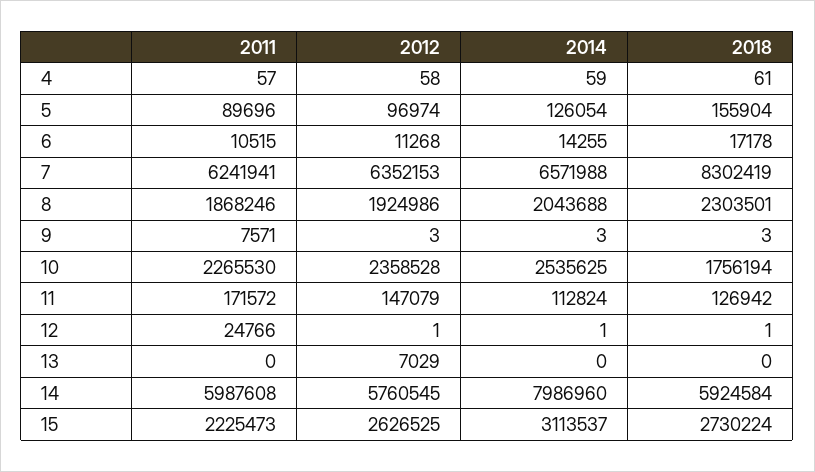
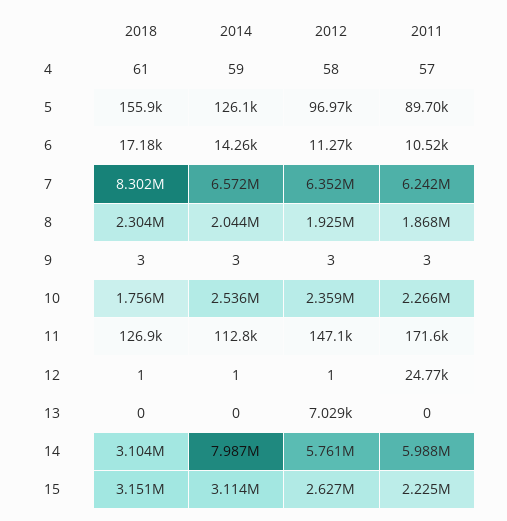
  {
    "2011": {
      "4": 57,
      "5": 89696,
      "6": 10515,
      "7": 6241941,
      "8": 1868246,
-     "9": 7571,
+     "9": 3,
      "10": 2265530,
      "11": 171572,
      "12": 24766,
      "13": 0,
      "14": 5987608,
      "15": 2225473
    },
    "2012": {
      "4": 58,
      "5": 96974,
      "6": 11268,
      "7": 6352153,
      "8": 1924986,
      "9": 3,
      "10": 2358528,
      "11": 147079,
      "12": 1,
      "13": 7029,
      "14": 5760545,
      "15": 2626525
    },
    "2014": {
      "4": 59,
      "5": 126054,
      "6": 14255,
      "7": 6571988,
      "8": 2043688,
      "9": 3,
      "10": 2535625,
      "11": 112824,
      "12": 1,
      "13": 0,
      "14": 7986960,
      "15": 3113537
    },
    "2018": {
      "4": 61,
      "5": 155904,
      "6": 17178,
      "7": 8302419,
      "8": 2303501,
      "9": 3,
      "10": 1756194,
      "11": 126942,
      "12": 1,
      "13": 0,
-     "14": 5924584,
+     "14": 3104000,
-     "15": 2730224
+     "15": 3151000
    }
  }

